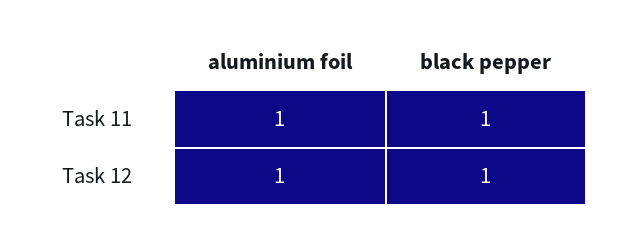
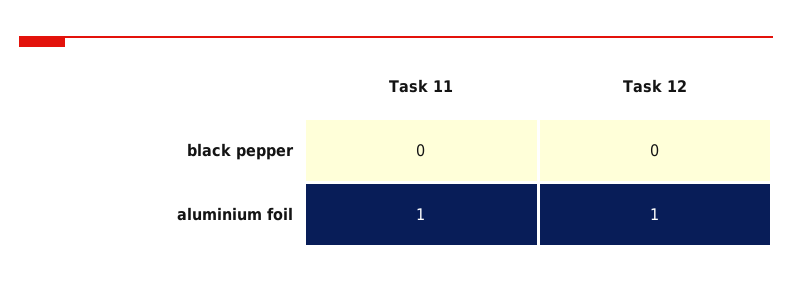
  {
    "aluminium foil": {
      "Task 11": 1,
      "Task 12": 1
    },
    "black pepper": {
-     "Task 11": 1,
+     "Task 11": 0,
-     "Task 12": 1
+     "Task 12": 0
    }
  }

